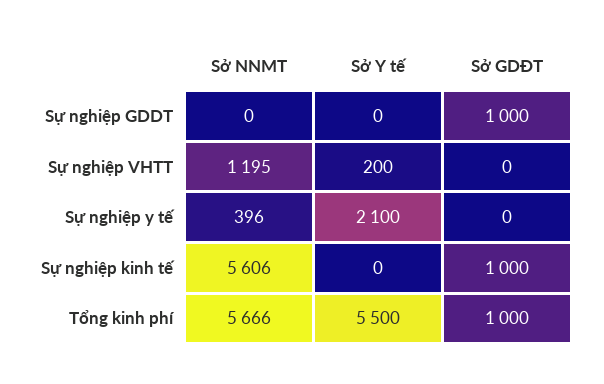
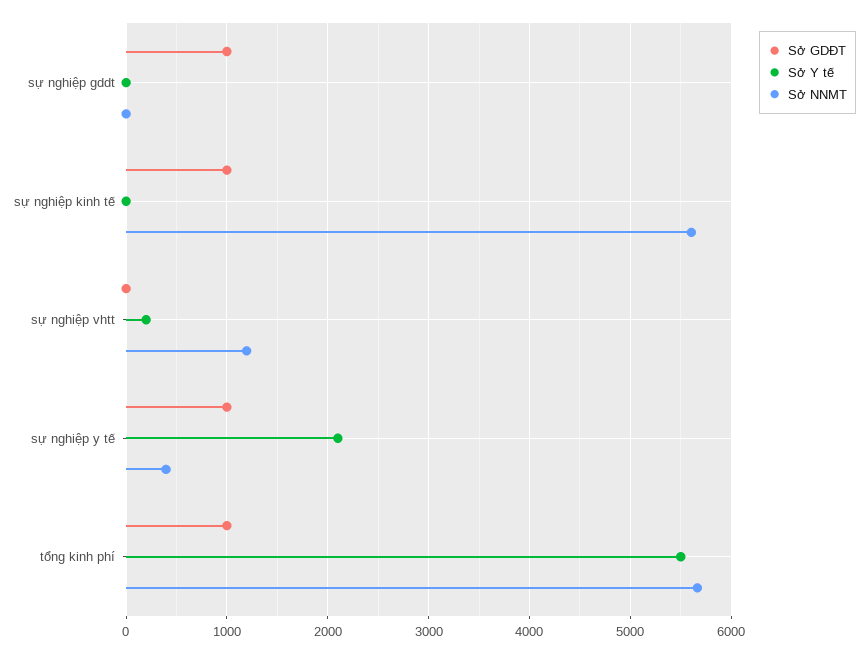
  {
    "Sở NNMT": {
      "Sự nghiệp GDDT": 0,
      "Sự nghiệp VHTT": 1195,
      "Sự nghiệp y tế": 396,
      "Sự nghiệp kinh tế": 5606,
      "Tổng kinh phí": 5666
    },
    "Sở Y tế": {
      "Sự nghiệp GDDT": 0,
      "Sự nghiệp VHTT": 200,
      "Sự nghiệp y tế": 2100,
      "Sự nghiệp kinh tế": 0,
      "Tổng kinh phí": 5500
    },
    "Sở GDĐT": {
      "Sự nghiệp GDDT": 1000,
      "Sự nghiệp VHTT": 0,
-     "Sự nghiệp y tế": 0,
+     "Sự nghiệp y tế": 1000,
      "Sự nghiệp kinh tế": 1000,
      "Tổng kinh phí": 1000
    }
  }

